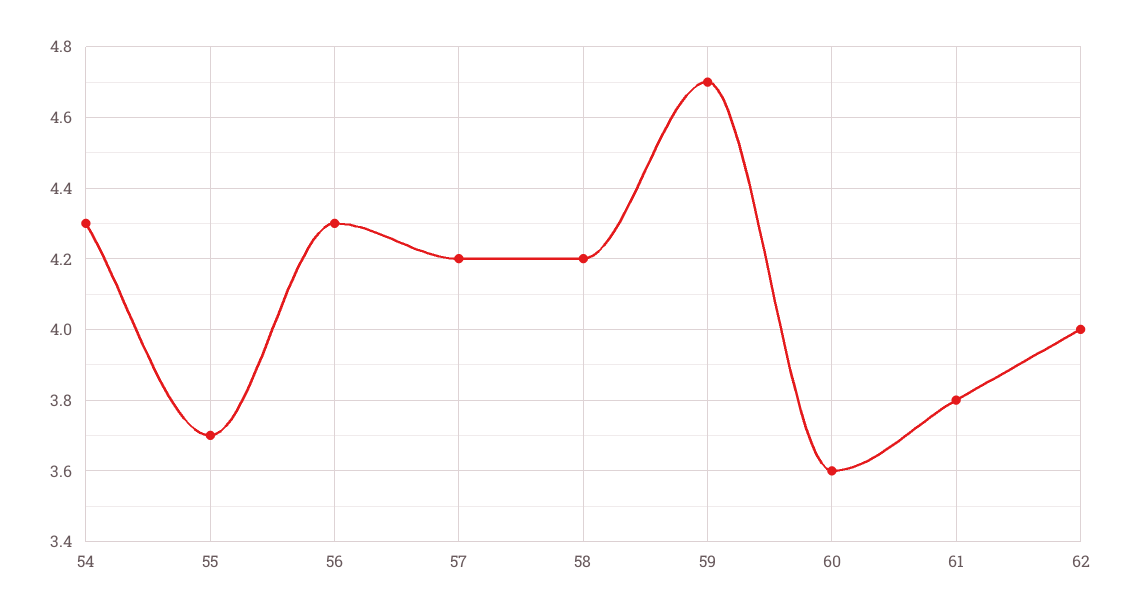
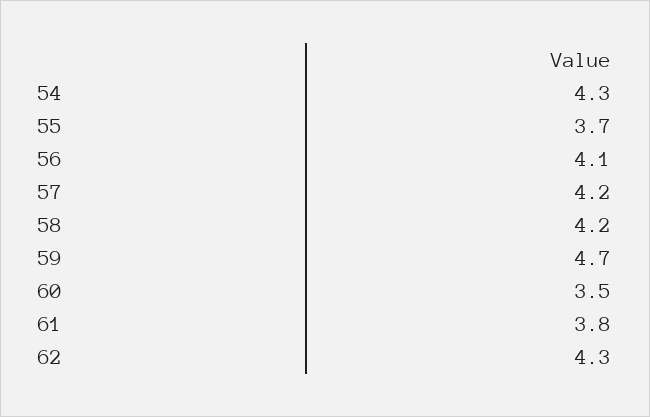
  {
    "54": 4.3,
    "55": 3.7,
-   "56": 4.3,
+   "56": 4.1,
    "57": 4.2,
    "58": 4.2,
    "59": 4.7,
-   "60": 3.6,
+   "60": 3.5,
    "61": 3.8,
-   "62": 4
+   "62": 4.3
  }

